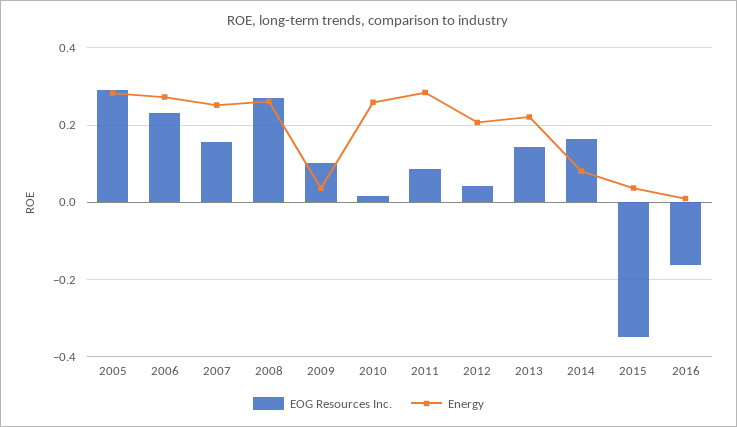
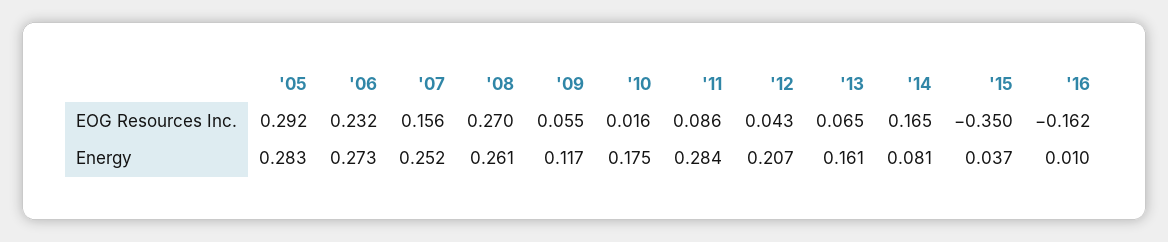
  {
    "EOG Resources Inc.": {
      "2005": 0.292,
      "2006": 0.232,
      "2007": 0.156,
      "2008": 0.27,
-     "2009": 0.1,
+     "2009": 0.055,
      "2010": 0.016,
      "2011": 0.086,
      "2012": 0.043,
-     "2013": 0.14,
+     "2013": 0.065,
      "2014": 0.165,
      "2015": -0.35,
      "2016": -0.162
    },
    "Energy": {
      "2005": 0.283,
      "2006": 0.273,
      "2007": 0.252,
      "2008": 0.261,
-     "2009": 0.04,
+     "2009": 0.117,
-     "2010": 0.26,
+     "2010": 0.175,
      "2011": 0.284,
      "2012": 0.207,
-     "2013": 0.22,
+     "2013": 0.161,
      "2014": 0.081,
      "2015": 0.037,
      "2016": 0.01
    }
  }

